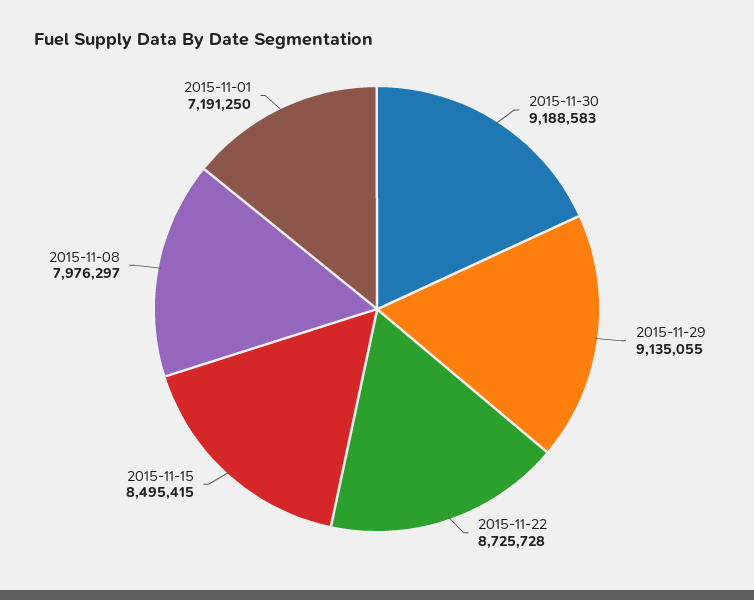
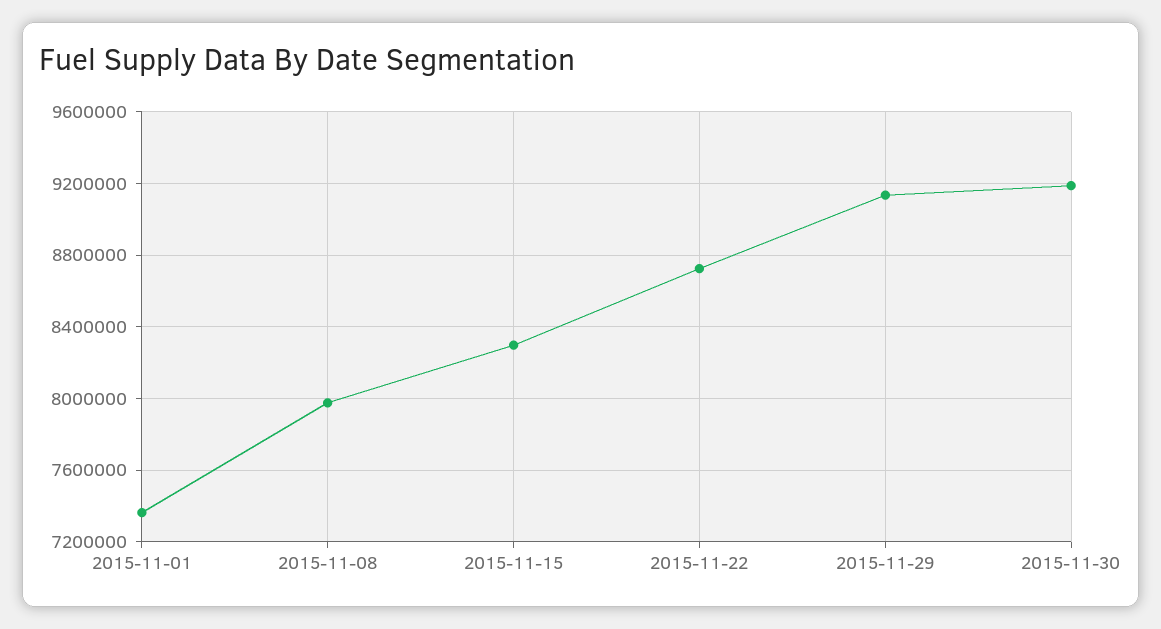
  {
    "2015-11-30": 9188583,
    "2015-11-29": 9135055,
    "2015-11-22": 8725728,
-   "2015-11-15": 8495415,
+   "2015-11-15": 8300000,
    "2015-11-08": 7976297,
-   "2015-11-01": 7191250
+   "2015-11-01": 7350000
  }

